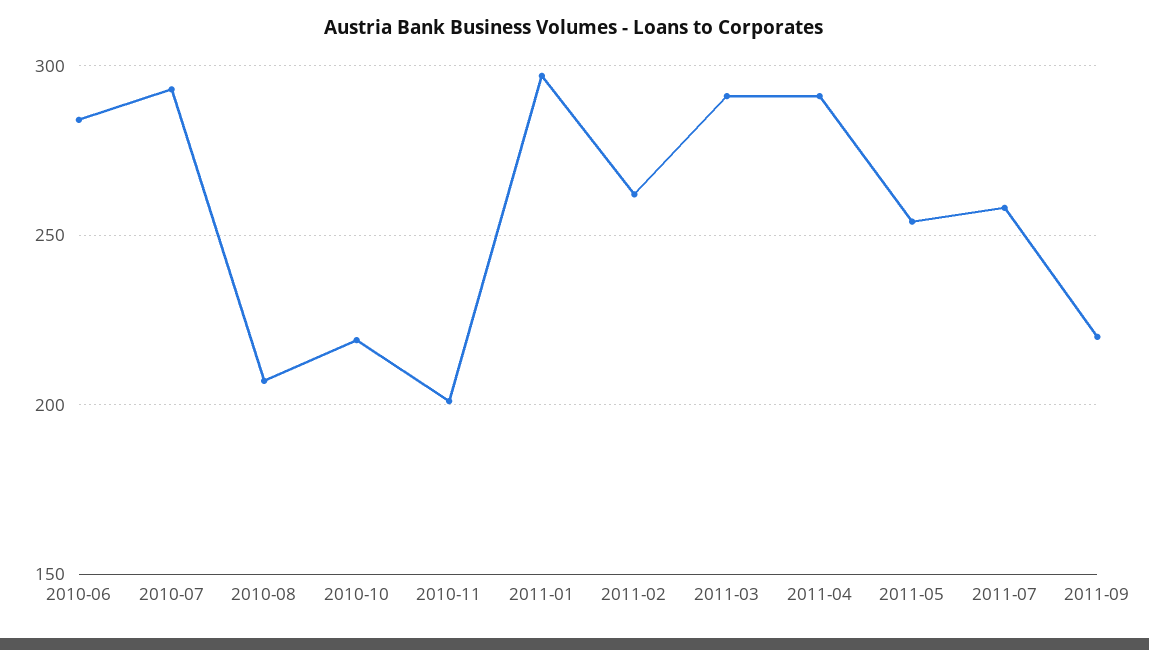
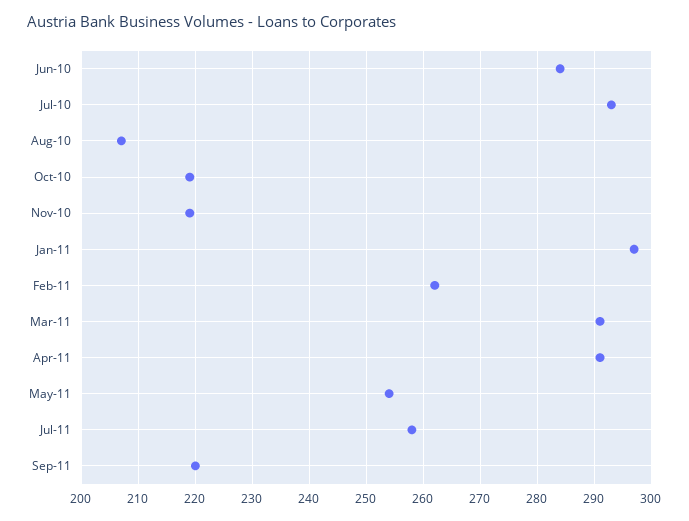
  {
    "2010-06": 285,
    "2010-07": 295,
    "2010-08": 205,
    "2010-10": 220,
-   "2010-11": 200,
+   "2010-11": 220,
    "2011-01": 295,
    "2011-02": 260,
    "2011-03": 290,
    "2011-04": 290,
    "2011-05": 255,
    "2011-07": 260,
    "2011-09": 220
  }

